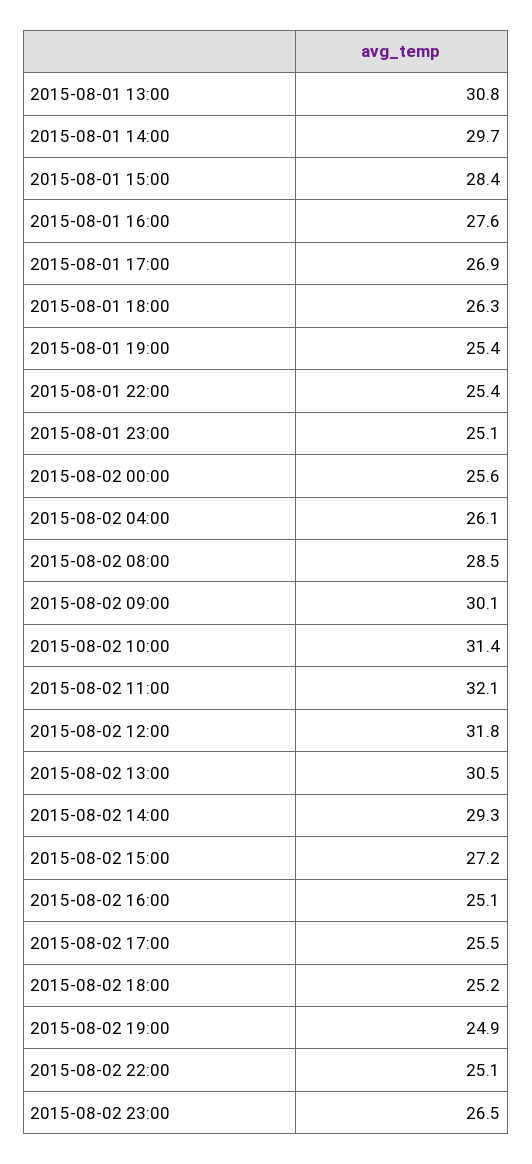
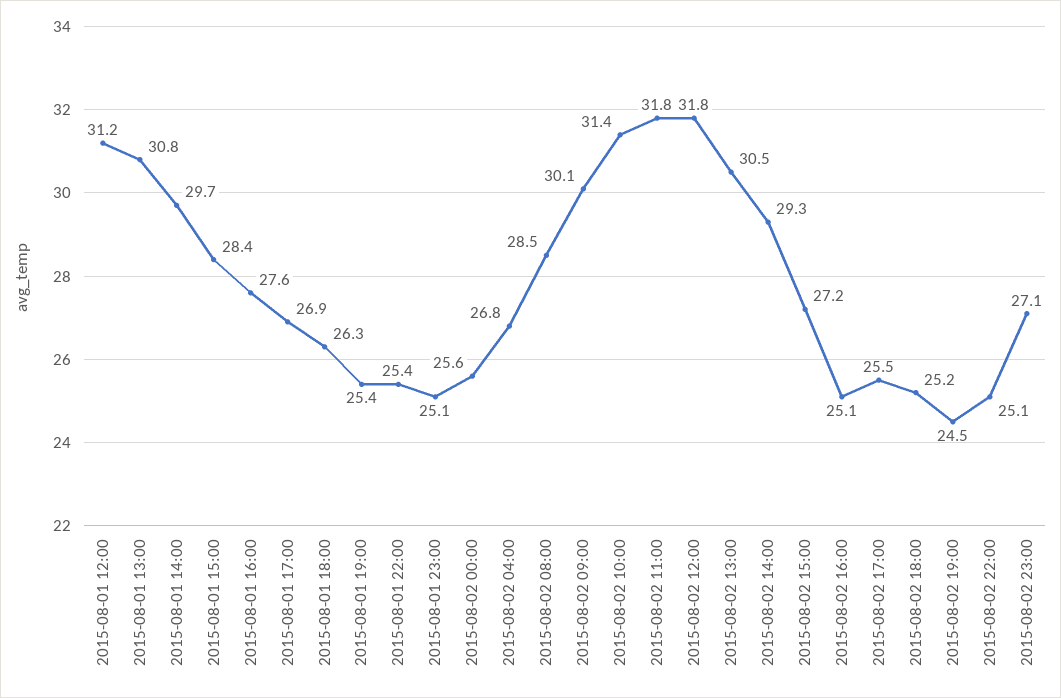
  {
    "2015-08-01 13:00": 30.8,
    "2015-08-01 14:00": 29.7,
    "2015-08-01 15:00": 28.4,
    "2015-08-01 16:00": 27.6,
    "2015-08-01 17:00": 26.9,
    "2015-08-01 18:00": 26.3,
    "2015-08-01 19:00": 25.4,
    "2015-08-01 22:00": 25.4,
    "2015-08-01 23:00": 25.1,
    "2015-08-02 00:00": 25.6,
-   "2015-08-02 04:00": 26.1,
+   "2015-08-02 04:00": 26.8,
    "2015-08-02 08:00": 28.5,
    "2015-08-02 09:00": 30.1,
    "2015-08-02 10:00": 31.4,
-   "2015-08-02 11:00": 32.1,
+   "2015-08-02 11:00": 31.8,
    "2015-08-02 12:00": 31.8,
    "2015-08-02 13:00": 30.5,
    "2015-08-02 14:00": 29.3,
    "2015-08-02 15:00": 27.2,
    "2015-08-02 16:00": 25.1,
    "2015-08-02 17:00": 25.5,
    "2015-08-02 18:00": 25.2,
-   "2015-08-02 19:00": 24.9,
+   "2015-08-02 19:00": 24.5,
    "2015-08-02 22:00": 25.1,
-   "2015-08-02 23:00": 26.5
+   "2015-08-02 23:00": 27.1,
+   "2015-08-01 12:00": 31.2
  }

